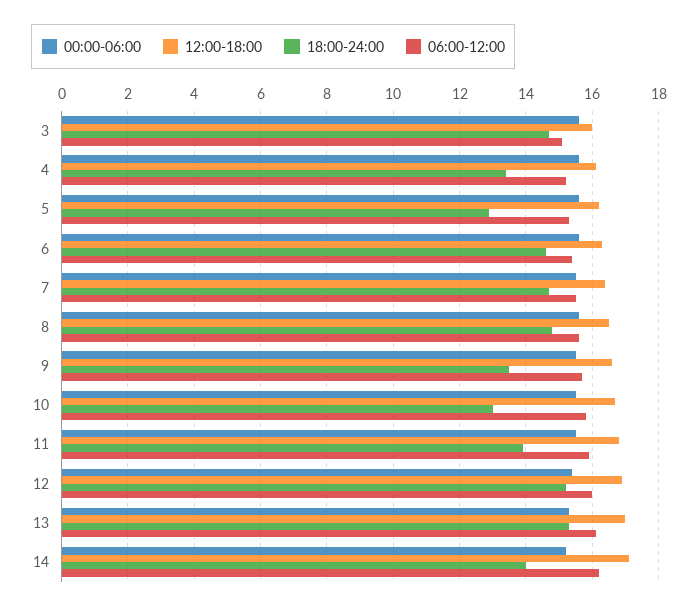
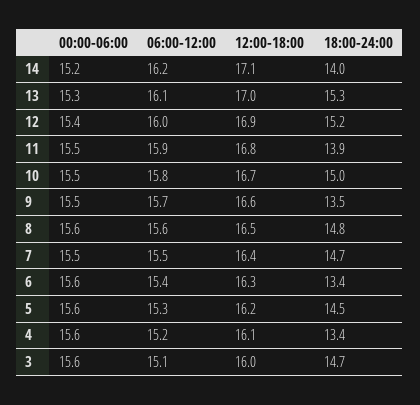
  {
    "00:00-06:00": {
      "3": 15.6,
      "4": 15.6,
      "5": 15.6,
      "6": 15.6,
      "7": 15.5,
      "8": 15.6,
      "9": 15.5,
      "10": 15.5,
      "11": 15.5,
      "12": 15.4,
      "13": 15.3,
      "14": 15.2
    },
    "12:00-18:00": {
      "3": 16,
      "4": 16.1,
      "5": 16.2,
      "6": 16.3,
      "7": 16.4,
      "8": 16.5,
      "9": 16.6,
      "10": 16.7,
      "11": 16.8,
      "12": 16.9,
      "13": 17,
      "14": 17.1
    },
    "18:00-24:00": {
      "3": 14.7,
      "4": 13.4,
-     "5": 13,
+     "5": 14.5,
-     "6": 14.5,
+     "6": 13.4,
      "7": 14.7,
      "8": 14.8,
      "9": 13.5,
-     "10": 13,
+     "10": 15,
      "11": 13.9,
      "12": 15.2,
      "13": 15.3,
      "14": 14
    },
    "06:00-12:00": {
      "3": 15.1,
      "4": 15.2,
      "5": 15.3,
      "6": 15.4,
      "7": 15.5,
      "8": 15.6,
      "9": 15.7,
      "10": 15.8,
      "11": 15.9,
      "12": 16,
      "13": 16.1,
      "14": 16.2
    }
  }

